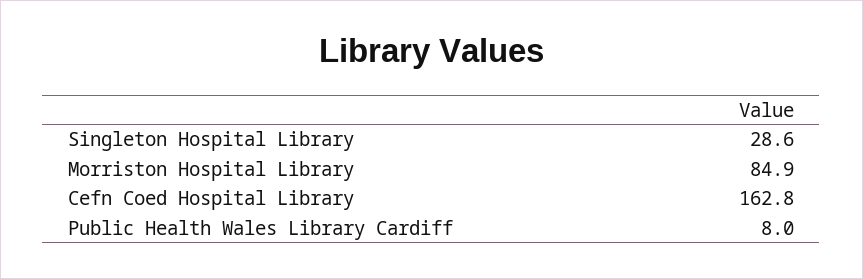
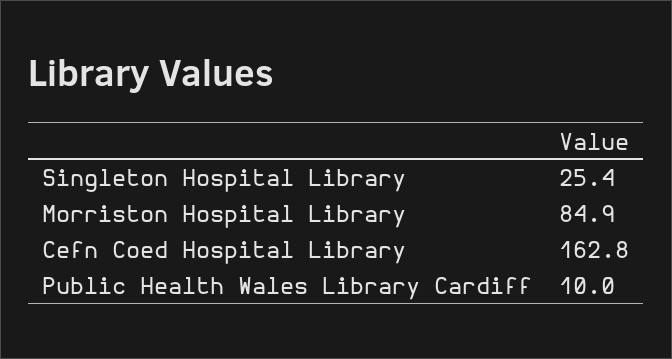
  {
-   "Singleton Hospital Library": 28.6,
+   "Singleton Hospital Library": 25.4,
    "Morriston Hospital Library": 84.9,
    "Cefn Coed Hospital Library": 162.8,
-   "Public Health Wales Library Cardiff": 8
+   "Public Health Wales Library Cardiff": 10
  }

